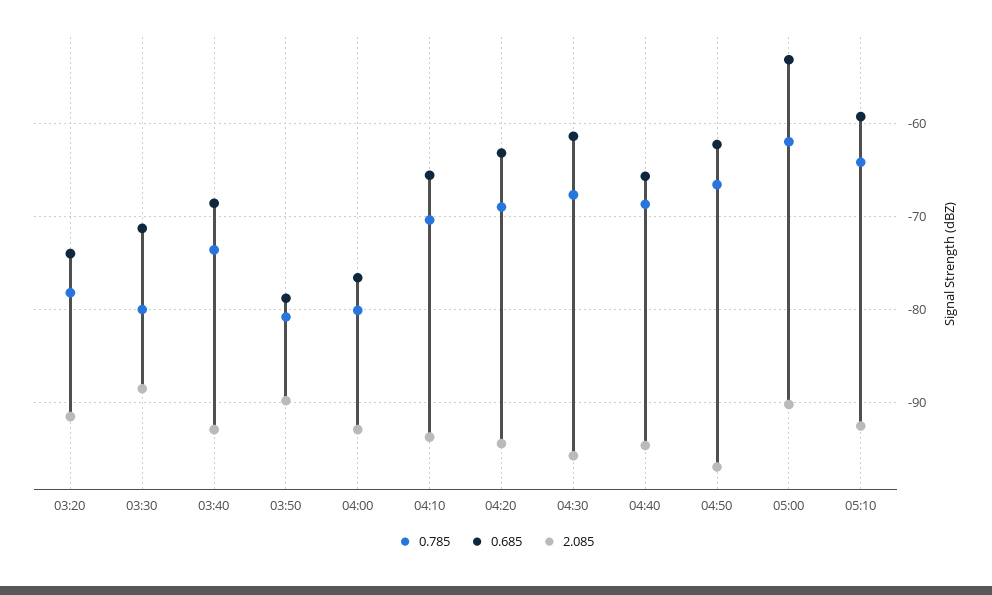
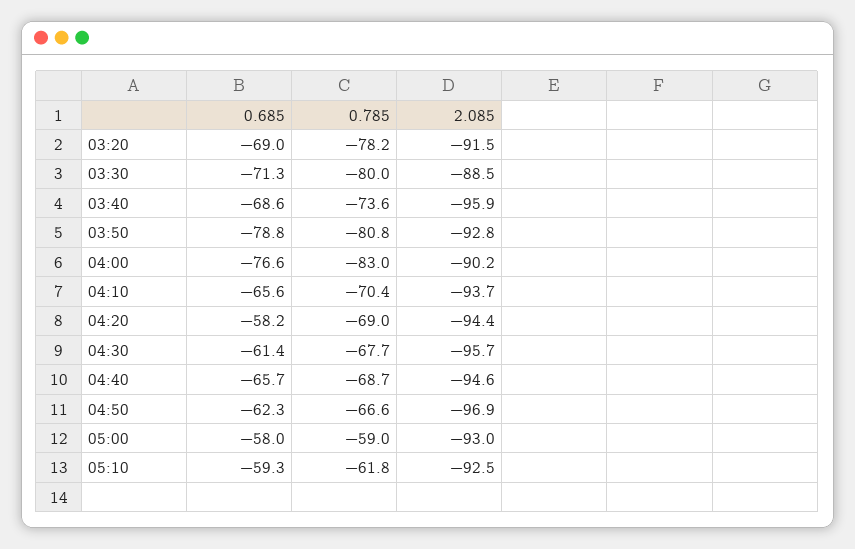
  {
    "0.785": {
      "03:20": -78.2,
      "03:30": -80,
      "03:40": -73.6,
      "03:50": -80.8,
-     "04:00": -80,
+     "04:00": -83,
      "04:10": -70.4,
      "04:20": -69,
      "04:30": -67.7,
      "04:40": -68.7,
      "04:50": -66.6,
-     "05:00": -62,
+     "05:00": -59,
-     "05:10": -64
+     "05:10": -61.8
    },
    "0.685": {
-     "03:20": -74,
+     "03:20": -69,
      "03:30": -71.3,
      "03:40": -68.6,
      "03:50": -78.8,
      "04:00": -76.6,
      "04:10": -65.6,
-     "04:20": -63,
+     "04:20": -58.2,
      "04:30": -61.4,
      "04:40": -65.7,
      "04:50": -62.3,
-     "05:00": -53,
+     "05:00": -58,
      "05:10": -59.3
    },
    "2.085": {
      "03:20": -91.5,
      "03:30": -88.5,
-     "03:40": -93,
+     "03:40": -95.9,
-     "03:50": -90,
+     "03:50": -92.8,
-     "04:00": -93,
+     "04:00": -90.2,
      "04:10": -93.7,
      "04:20": -94.4,
      "04:30": -95.7,
      "04:40": -94.6,
      "04:50": -96.9,
-     "05:00": -90,
+     "05:00": -93,
      "05:10": -92.5
    }
  }

